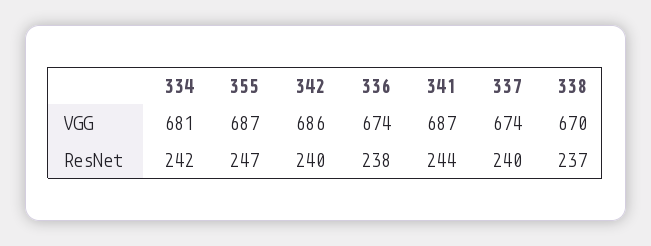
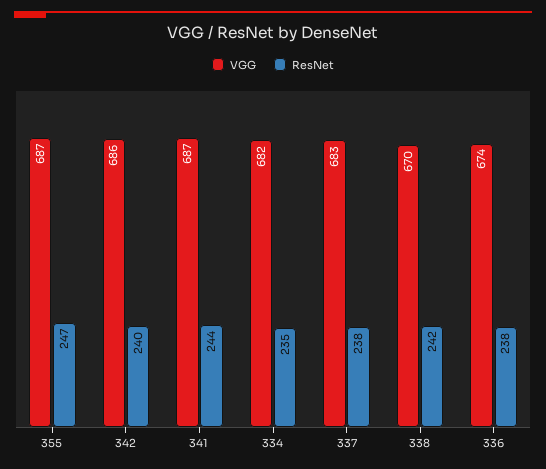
  {
    "VGG": {
-     "334": 681,
+     "334": 682,
      "355": 687,
      "342": 686,
      "336": 674,
      "341": 687,
-     "337": 674,
+     "337": 683,
      "338": 670
    },
    "ResNet": {
-     "334": 242,
+     "334": 235,
      "355": 247,
      "342": 240,
      "336": 238,
      "341": 244,
-     "337": 240,
+     "337": 238,
-     "338": 237
+     "338": 242
    }
  }

